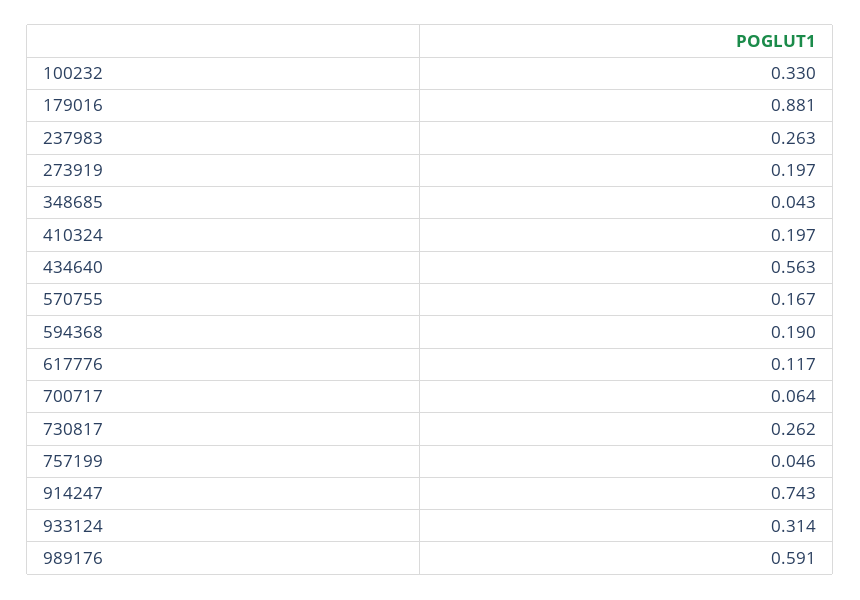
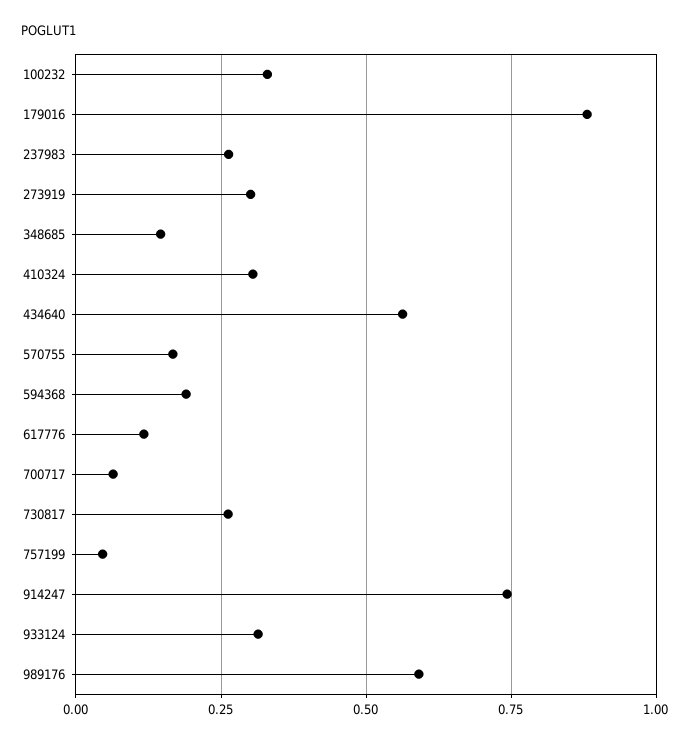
  {
    "100232": 0.33,
    "179016": 0.881,
    "237983": 0.263,
-   "273919": 0.197,
+   "273919": 0.3,
-   "348685": 0.043,
+   "348685": 0.15,
-   "410324": 0.197,
+   "410324": 0.3,
    "434640": 0.563,
    "570755": 0.167,
    "594368": 0.19,
    "617776": 0.117,
    "700717": 0.064,
    "730817": 0.262,
    "757199": 0.046,
    "914247": 0.743,
    "933124": 0.314,
    "989176": 0.591
  }

